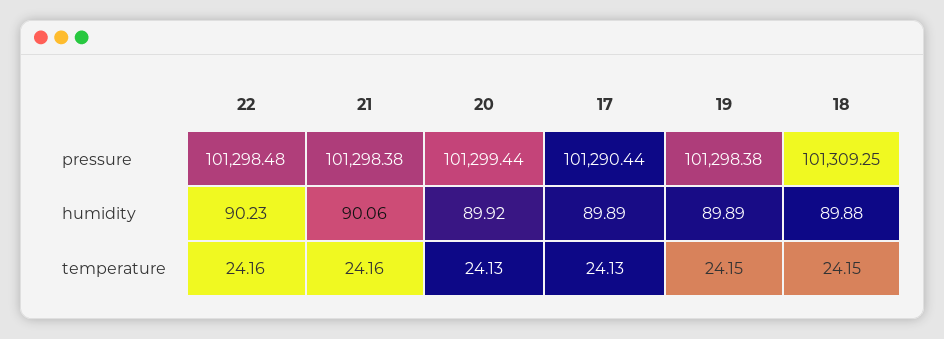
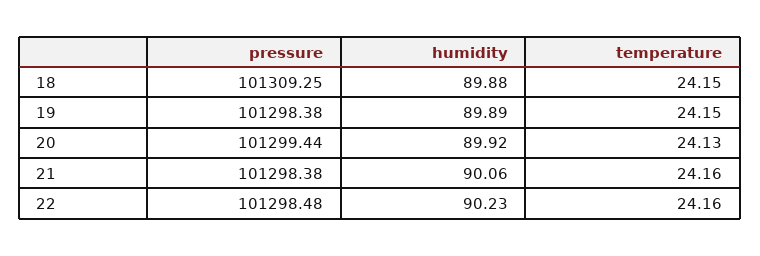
  {
    "22": {
      "pressure": 101298.48,
      "humidity": 90.23,
      "temperature": 24.16
    },
    "21": {
      "pressure": 101298.38,
      "humidity": 90.06,
      "temperature": 24.16
    },
    "20": {
      "pressure": 101299.44,
      "humidity": 89.92,
      "temperature": 24.13
    },
-   "17": {
-     "pressure": 101290.44,
-     "humidity": 89.89,
-     "temperature": 24.13
-   },
    "19": {
      "pressure": 101298.38,
      "humidity": 89.89,
      "temperature": 24.15
    },
    "18": {
      "pressure": 101309.25,
      "humidity": 89.88,
      "temperature": 24.15
    }
  }

